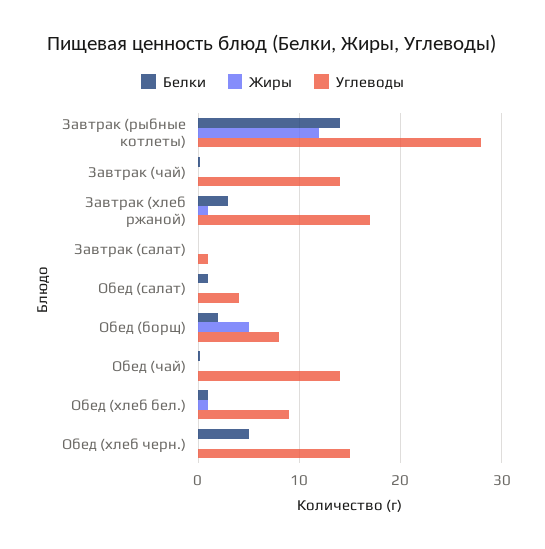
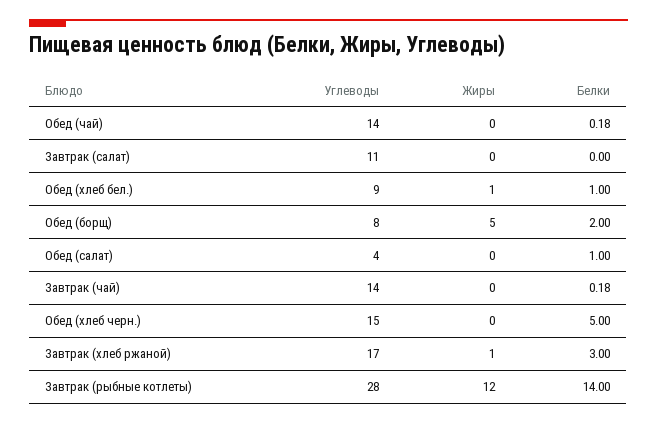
  {
    "Белки": {
      "Завтрак (рыбные котлеты)": 14,
      "Завтрак (чай)": 0.18,
      "Завтрак (хлеб ржаной)": 3,
      "Завтрак (салат)": 0,
      "Обед (салат)": 1,
      "Обед (борщ)": 2,
      "Обед (чай)": 0.18,
      "Обед (хлеб бел.)": 1,
      "Обед (хлеб черн.)": 5
    },
    "Жиры": {
      "Завтрак (рыбные котлеты)": 12,
      "Завтрак (чай)": 0,
      "Завтрак (хлеб ржаной)": 1,
      "Завтрак (салат)": 0,
      "Обед (салат)": 0,
      "Обед (борщ)": 5,
      "Обед (чай)": 0,
      "Обед (хлеб бел.)": 1,
      "Обед (хлеб черн.)": 0
    },
    "Углеводы": {
      "Завтрак (рыбные котлеты)": 28,
      "Завтрак (чай)": 14,
      "Завтрак (хлеб ржаной)": 17,
-     "Завтрак (салат)": 1,
+     "Завтрак (салат)": 11,
      "Обед (салат)": 4,
      "Обед (борщ)": 8,
      "Обед (чай)": 14,
      "Обед (хлеб бел.)": 9,
      "Обед (хлеб черн.)": 15
    }
  }

